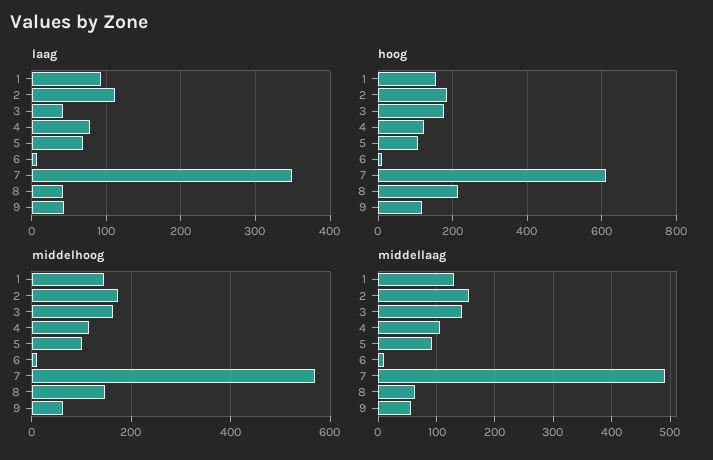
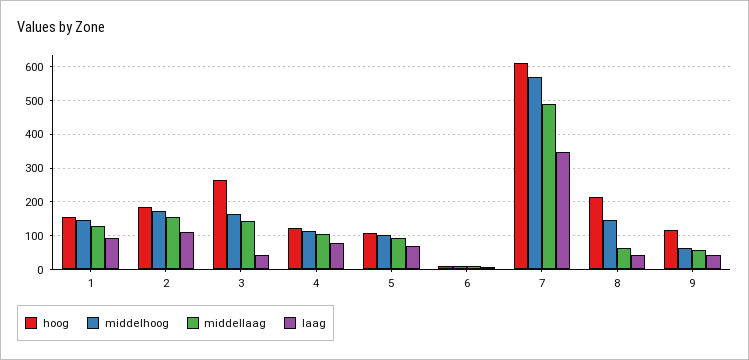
  {
    "laag": {
      "1": 90,
      "2": 110,
      "3": 40,
      "4": 80,
      "5": 70,
      "6": 10,
      "7": 350,
      "8": 40,
      "9": 40
    },
    "hoog": {
      "1": 160,
      "2": 180,
-     "3": 180,
+     "3": 260,
      "4": 120,
      "5": 100,
      "6": 20,
      "7": 620,
      "8": 220,
      "9": 120
    },
    "middelhoog": {
      "1": 140,
      "2": 180,
      "3": 160,
      "4": 120,
      "5": 100,
      "6": 20,
      "7": 560,
      "8": 140,
      "9": 60
    },
    "middellaag": {
      "1": 120,
      "2": 160,
      "3": 140,
      "4": 100,
      "5": 100,
      "6": 0,
      "7": 500,
      "8": 60,
      "9": 60
    }
  }

